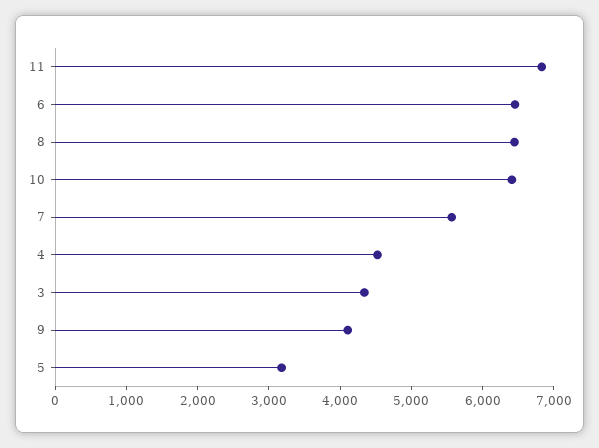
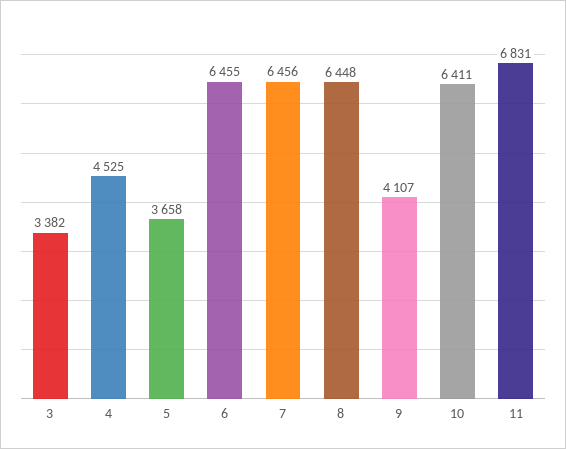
  {
    "11": 6831,
    "6": 6455,
    "8": 6448,
    "10": 6411,
-   "7": 5600,
+   "7": 6456,
    "4": 4525,
-   "3": 4400,
+   "3": 3382,
    "9": 4107,
-   "5": 3200
+   "5": 3658
  }

